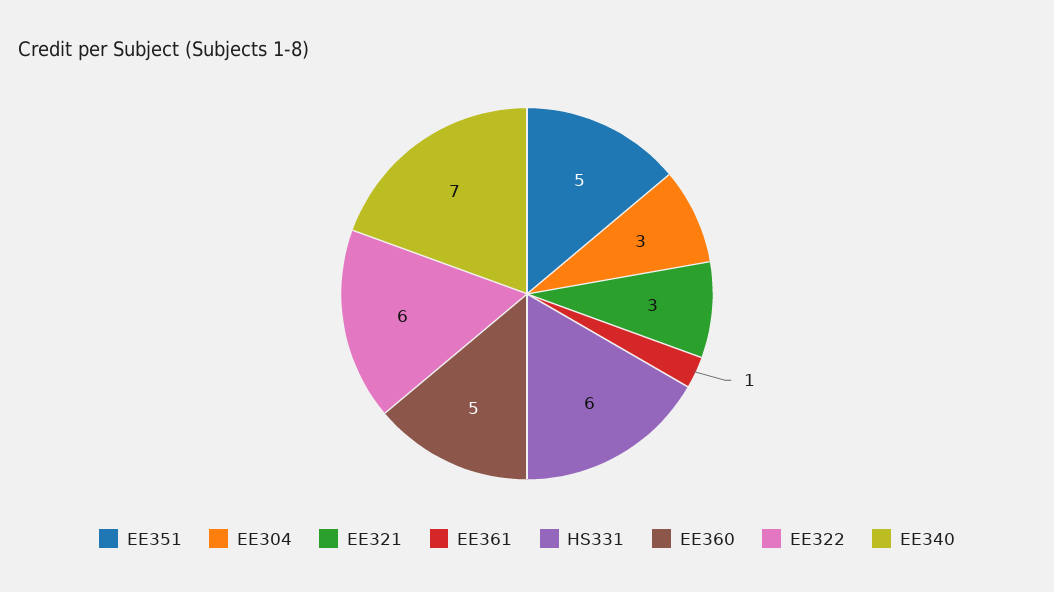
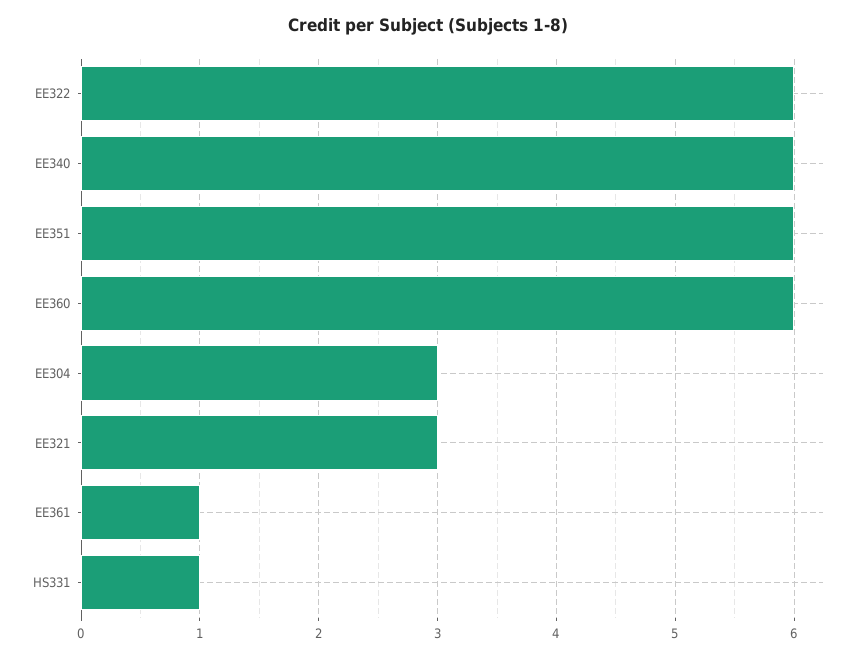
  {
-   "EE351": 5,
+   "EE351": 6,
    "EE304": 3,
    "EE321": 3,
    "EE361": 1,
-   "HS331": 6,
+   "HS331": 1,
-   "EE360": 5,
+   "EE360": 6,
    "EE322": 6,
-   "EE340": 7
+   "EE340": 6
  }

